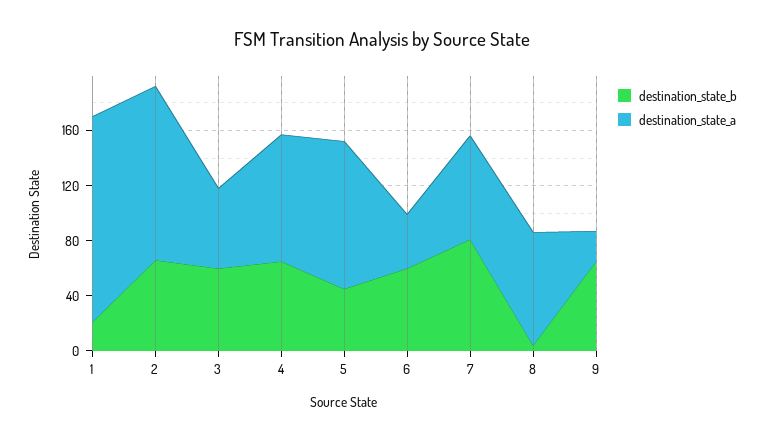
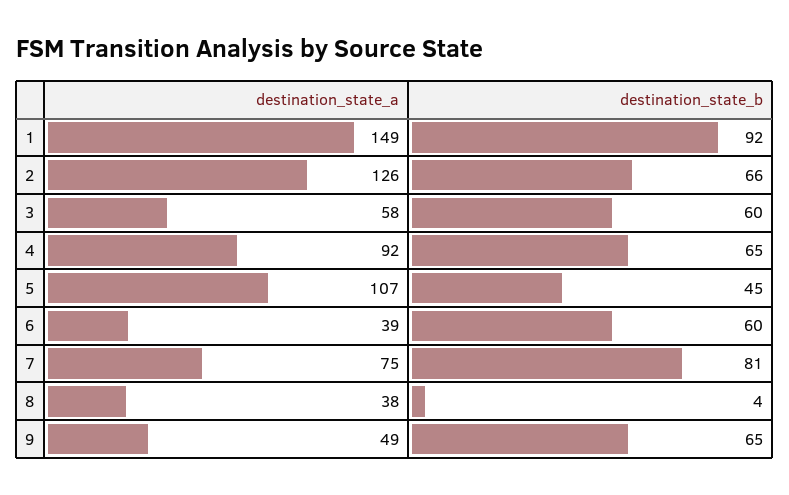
  {
    "destination_state_b": {
-     "1": 20,
+     "1": 92,
      "2": 66,
      "3": 60,
      "4": 65,
      "5": 45,
      "6": 60,
      "7": 81,
      "8": 4,
      "9": 65
    },
    "destination_state_a": {
      "1": 149,
      "2": 126,
      "3": 58,
      "4": 92,
      "5": 107,
      "6": 39,
      "7": 75,
-     "8": 80,
+     "8": 38,
-     "9": 20
+     "9": 49
    }
  }

